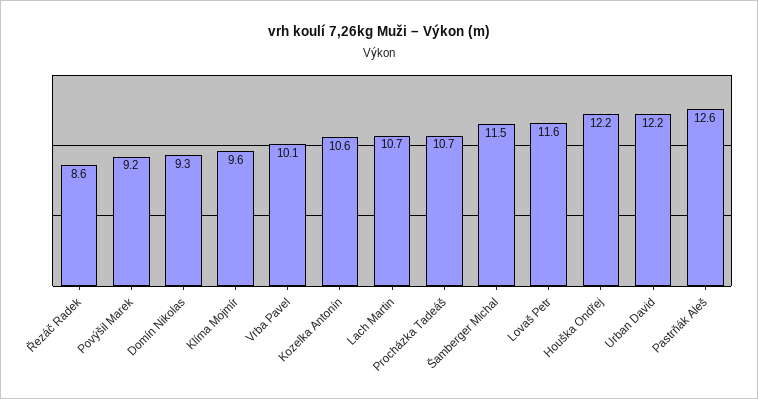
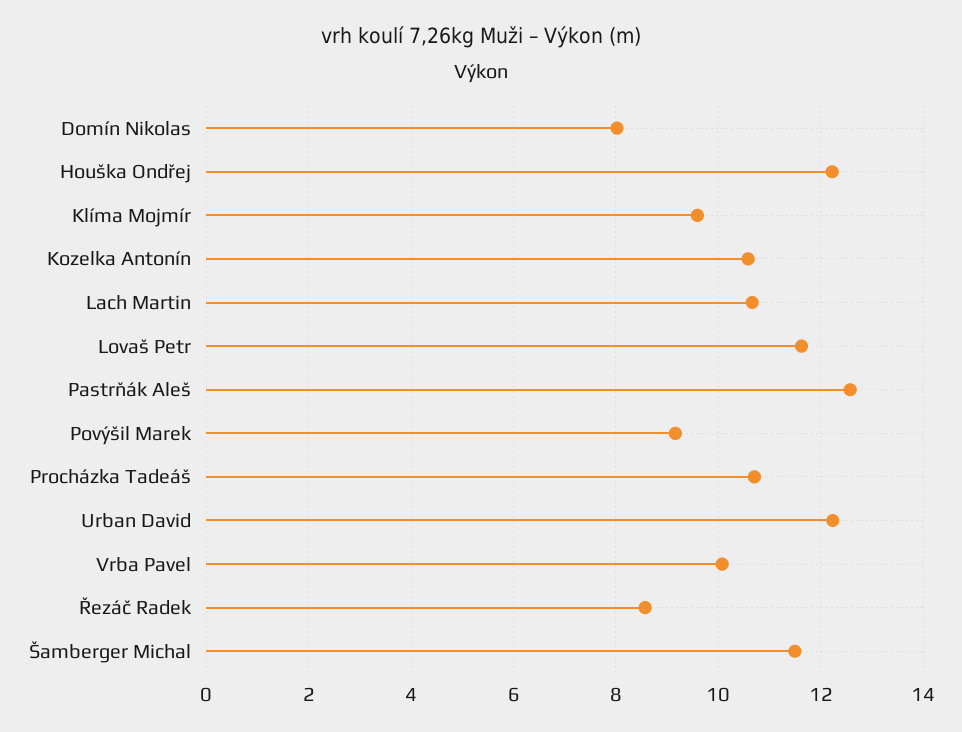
  {
    "Řezáč Radek": 8.6,
    "Povýšil Marek": 9.2,
-   "Domín Nikolas": 9.3,
+   "Domín Nikolas": 8,
    "Klíma Mojmír": 9.6,
    "Vrba Pavel": 10.1,
    "Kozelka Antonín": 10.6,
    "Lach Martin": 10.7,
    "Procházka Tadeáš": 10.7,
    "Šamberger Michal": 11.5,
    "Lovaš Petr": 11.6,
    "Houška Ondřej": 12.2,
    "Urban David": 12.2,
    "Pastrňák Aleš": 12.6
  }

